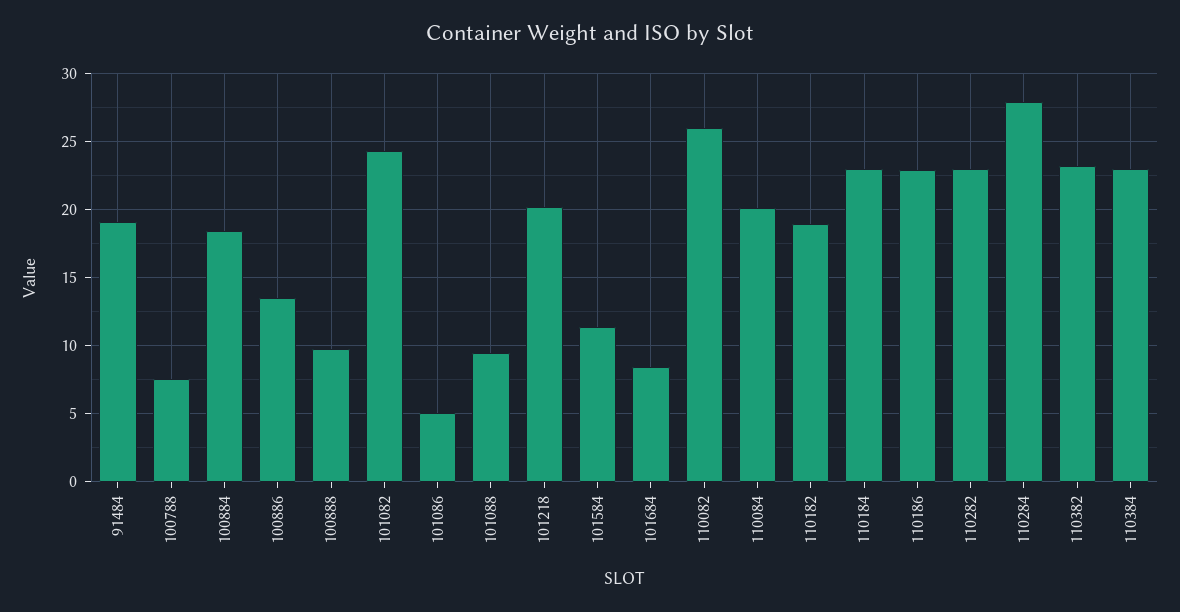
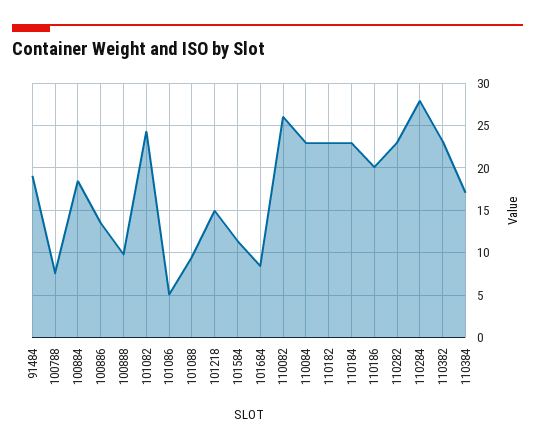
  {
    "91484": 19,
    "100788": 7.5,
    "100884": 18.5,
    "100886": 13.5,
    "100888": 10,
    "101082": 24.5,
    "101086": 5,
    "101088": 9.5,
-   "101218": 20,
+   "101218": 15,
    "101584": 11.5,
    "101684": 8.5,
    "110082": 26,
-   "110084": 20,
+   "110084": 23,
-   "110182": 19,
+   "110182": 23,
    "110184": 23,
-   "110186": 23,
+   "110186": 20,
    "110282": 23,
    "110284": 28,
    "110382": 23,
-   "110384": 23
+   "110384": 17
  }

